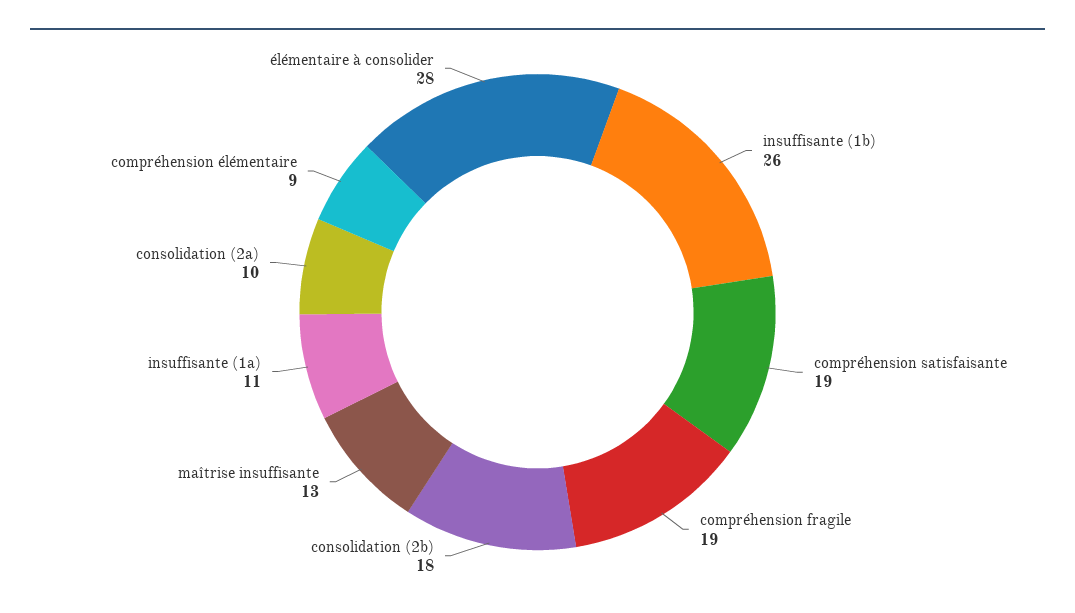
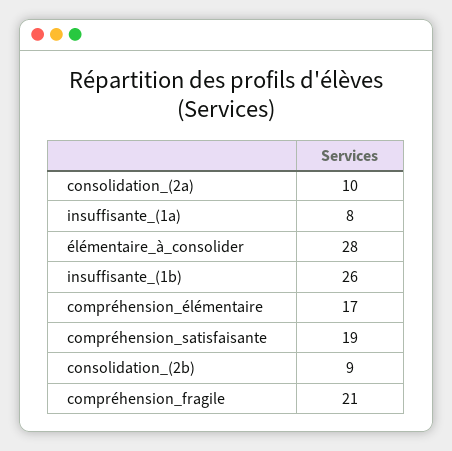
  {
    "insuffisante (1b)": 26,
    "compréhension satisfaisante": 19,
-   "compréhension fragile": 19,
+   "compréhension fragile": 21,
-   "consolidation (2b)": 18,
+   "consolidation (2b)": 9,
-   "maîtrise insuffisante": 13,
-   "insuffisante (1a)": 11,
+   "insuffisante (1a)": 8,
    "consolidation (2a)": 10,
-   "compréhension élémentaire": 9,
+   "compréhension élémentaire": 17,
    "élémentaire à consolider": 28
  }

